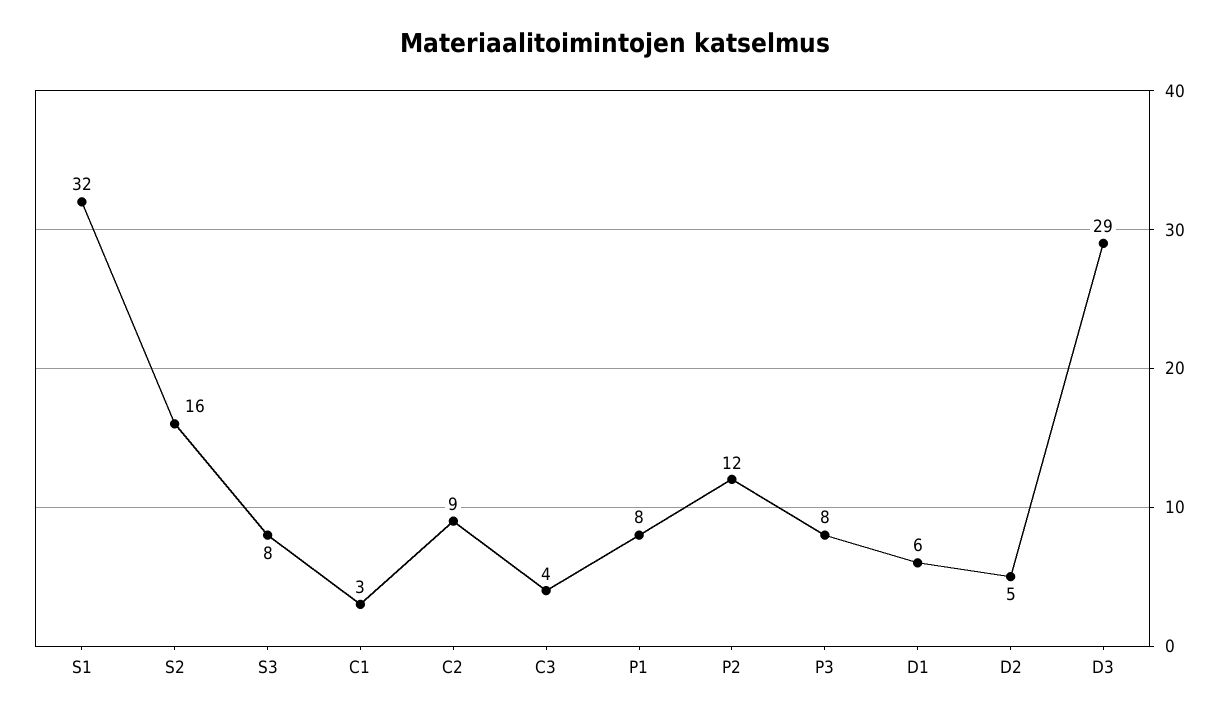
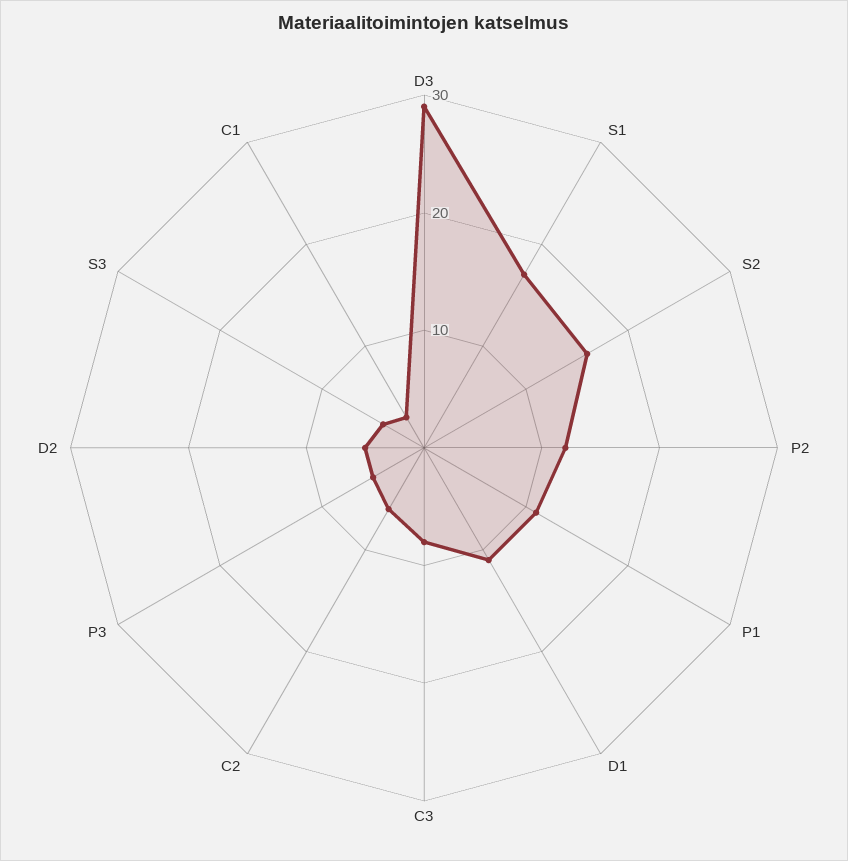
  {
-   "S1": 32,
+   "S1": 17,
    "S2": 16,
-   "S3": 8,
+   "S3": 4,
    "C1": 3,
-   "C2": 9,
+   "C2": 6,
-   "C3": 4,
+   "C3": 8,
-   "P1": 8,
+   "P1": 11,
    "P2": 12,
-   "P3": 8,
+   "P3": 5,
-   "D1": 6,
+   "D1": 11,
    "D2": 5,
    "D3": 29
  }

